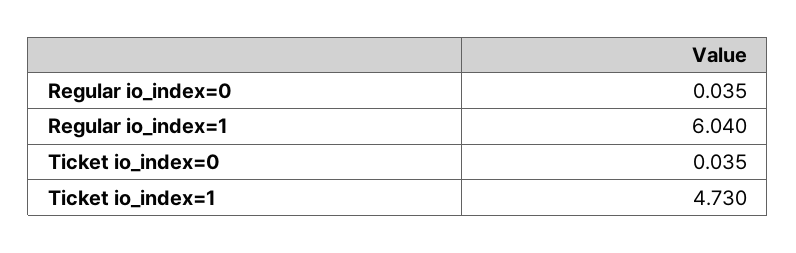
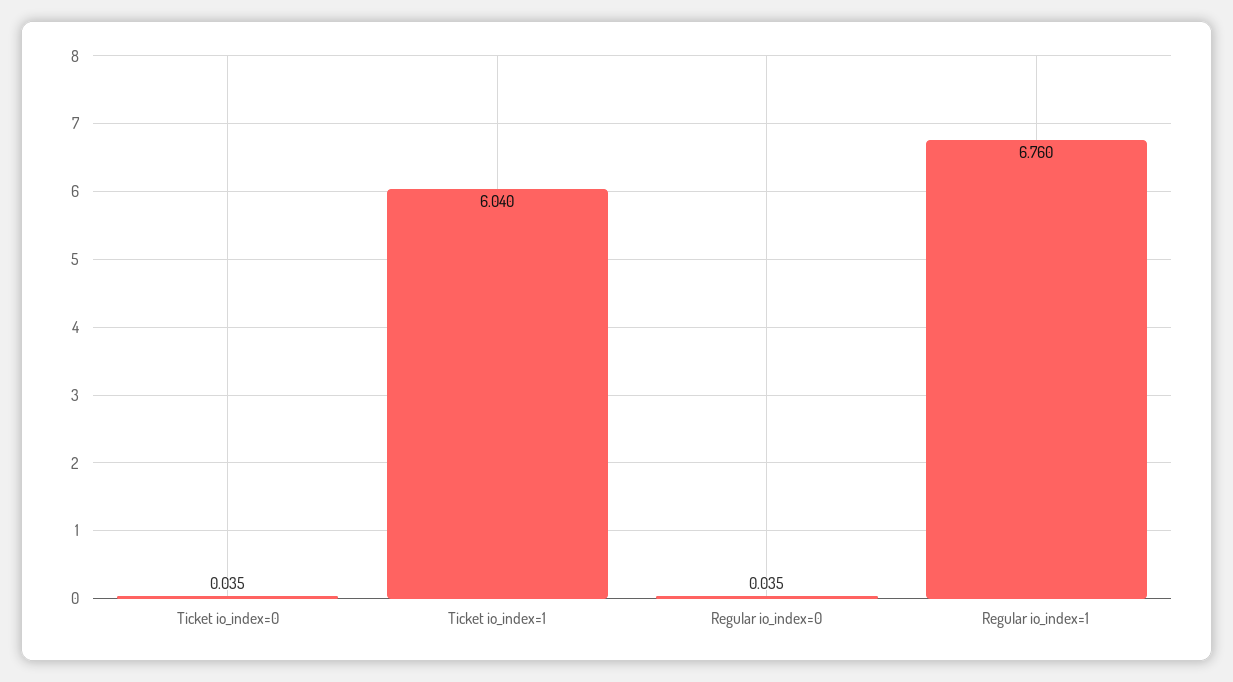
  {
    "Regular io_index=0": 0.035,
-   "Regular io_index=1": 6.04,
+   "Regular io_index=1": 6.76,
    "Ticket io_index=0": 0.035,
-   "Ticket io_index=1": 4.73
+   "Ticket io_index=1": 6.04
  }

